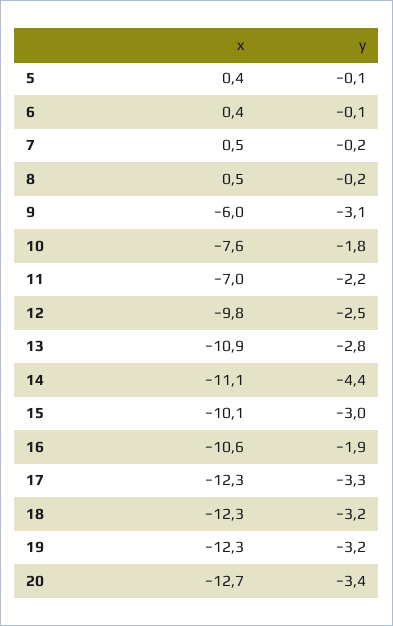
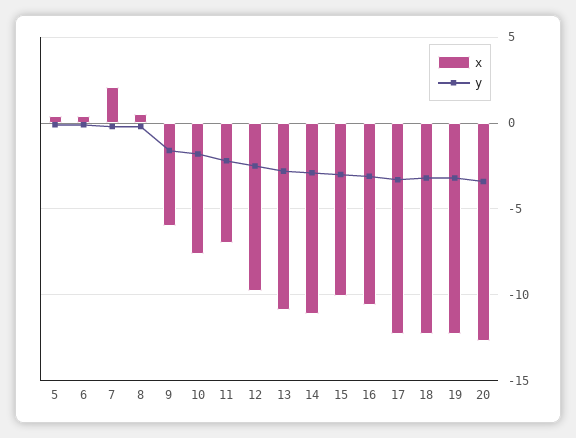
  {
    "x": {
      "5": 0.4,
      "6": 0.4,
-     "7": 0.5,
+     "7": 2,
      "8": 0.5,
      "9": -6,
      "10": -7.6,
      "11": -7,
      "12": -9.8,
      "13": -10.9,
      "14": -11.1,
      "15": -10.1,
      "16": -10.6,
      "17": -12.3,
      "18": -12.3,
      "19": -12.3,
      "20": -12.7
    },
    "y": {
      "5": -0.1,
      "6": -0.1,
      "7": -0.2,
      "8": -0.2,
-     "9": -3.1,
+     "9": -1.5,
      "10": -1.8,
      "11": -2.2,
      "12": -2.5,
      "13": -2.8,
-     "14": -4.4,
+     "14": -3,
      "15": -3,
-     "16": -1.9,
+     "16": -3,
      "17": -3.3,
      "18": -3.2,
      "19": -3.2,
      "20": -3.4
    }
  }

